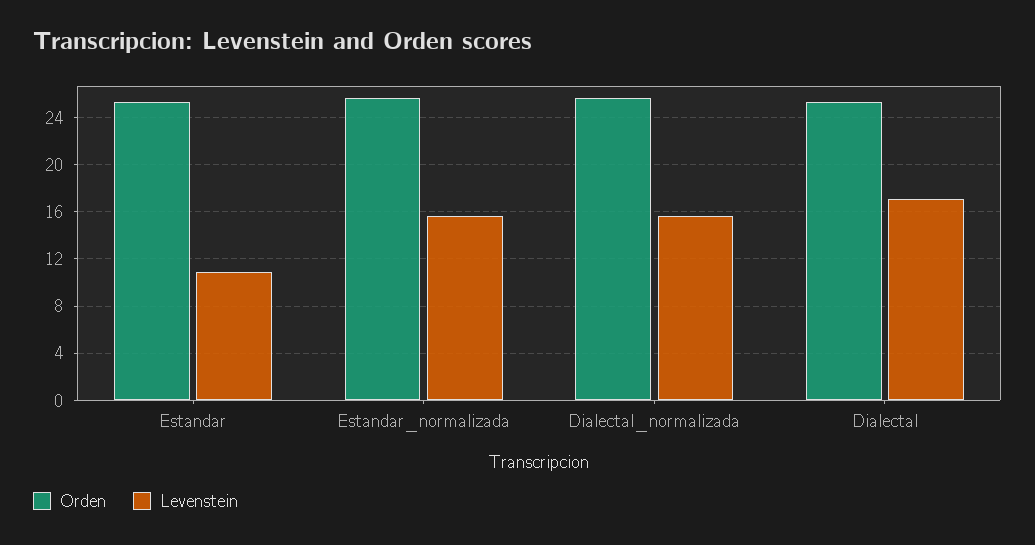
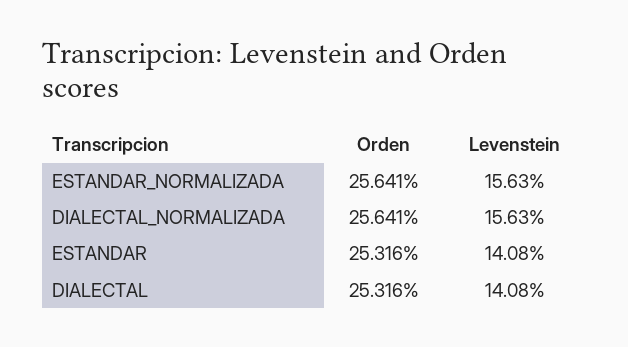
  {
    "Orden": {
      "Estandar": 25.316,
      "Estandar_normalizada": 25.641,
      "Dialectal_normalizada": 25.641,
      "Dialectal": 25.316
    },
    "Levenstein": {
-     "Estandar": 11,
+     "Estandar": 14.08,
      "Estandar_normalizada": 15.63,
      "Dialectal_normalizada": 15.63,
-     "Dialectal": 17
+     "Dialectal": 14.08
    }
  }

